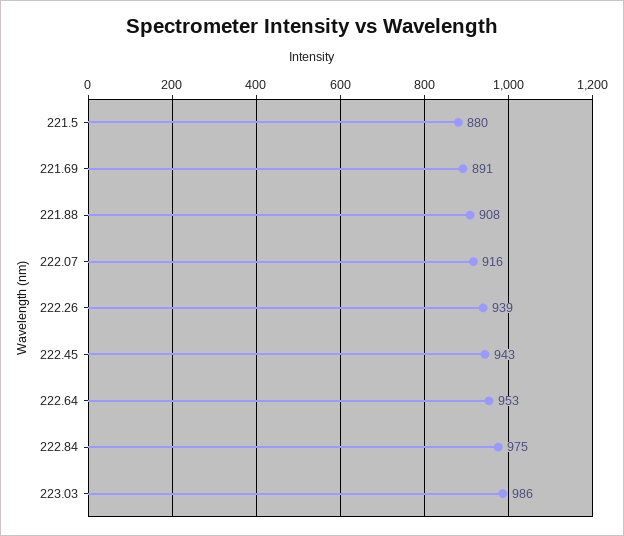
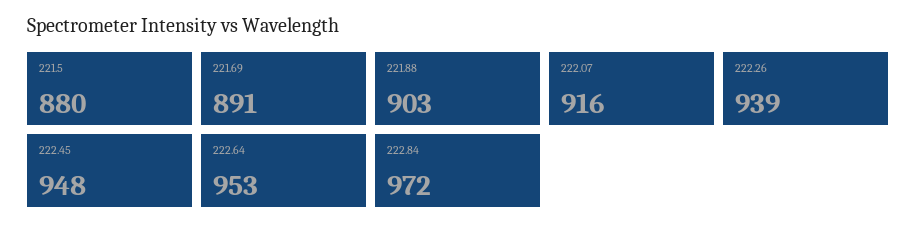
  {
    "221.5": 880,
    "221.69": 891,
-   "221.88": 908,
+   "221.88": 903,
    "222.07": 916,
    "222.26": 939,
-   "222.45": 943,
+   "222.45": 948,
    "222.64": 953,
-   "222.84": 975,
+   "222.84": 972
-   "223.03": 986
  }

